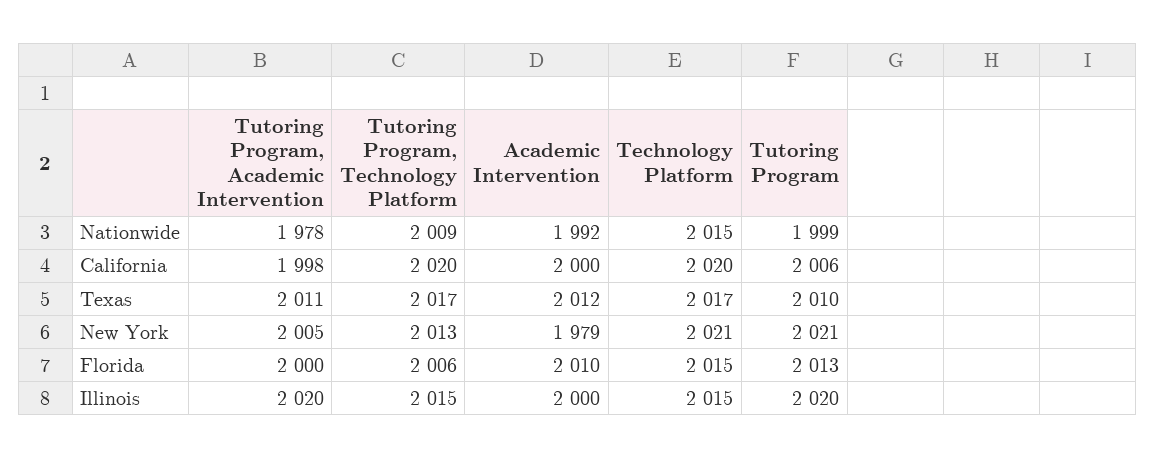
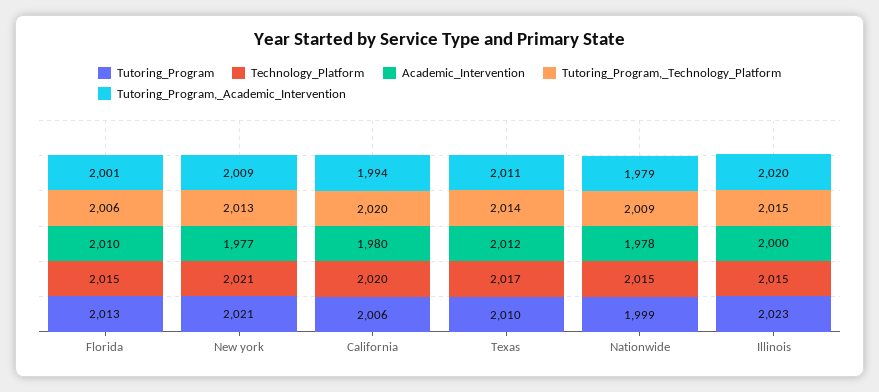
  {
    "Tutoring Program, Academic Intervention": {
-     "Nationwide": 1978,
+     "Nationwide": 1979,
-     "California": 1998,
+     "California": 1994,
      "Texas": 2011,
-     "New York": 2005,
+     "New York": 2009,
-     "Florida": 2000,
+     "Florida": 2001,
      "Illinois": 2020
    },
    "Tutoring Program, Technology Platform": {
      "Nationwide": 2009,
      "California": 2020,
-     "Texas": 2017,
+     "Texas": 2014,
      "New York": 2013,
      "Florida": 2006,
      "Illinois": 2015
    },
    "Academic Intervention": {
-     "Nationwide": 1992,
+     "Nationwide": 1978,
-     "California": 2000,
+     "California": 1980,
      "Texas": 2012,
-     "New York": 1979,
+     "New York": 1977,
      "Florida": 2010,
      "Illinois": 2000
    },
    "Technology Platform": {
      "Nationwide": 2015,
      "California": 2020,
      "Texas": 2017,
      "New York": 2021,
      "Florida": 2015,
      "Illinois": 2015
    },
    "Tutoring Program": {
      "Nationwide": 1999,
      "California": 2006,
      "Texas": 2010,
      "New York": 2021,
      "Florida": 2013,
-     "Illinois": 2020
+     "Illinois": 2023
    }
  }

